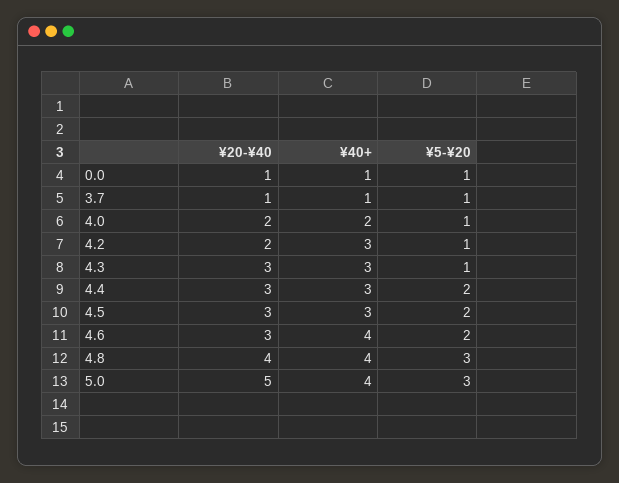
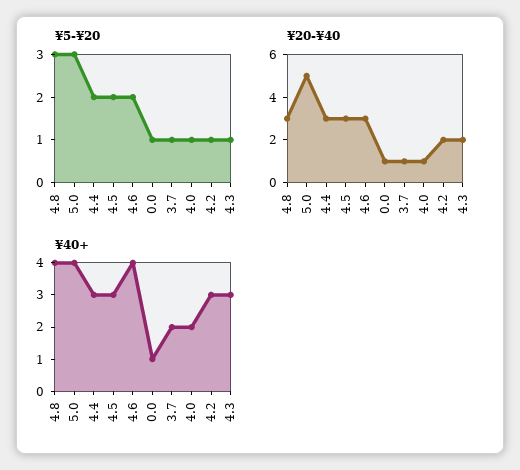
  {
    "¥20-¥40": {
      "0.0": 1,
      "3.7": 1,
-     "4.0": 2,
+     "4.0": 1,
      "4.2": 2,
-     "4.3": 3,
+     "4.3": 2,
      "4.4": 3,
      "4.5": 3,
      "4.6": 3,
-     "4.8": 4,
+     "4.8": 3,
      "5.0": 5
    },
    "¥40+": {
      "0.0": 1,
-     "3.7": 1,
+     "3.7": 2,
      "4.0": 2,
      "4.2": 3,
      "4.3": 3,
      "4.4": 3,
      "4.5": 3,
      "4.6": 4,
      "4.8": 4,
      "5.0": 4
    },
    "¥5-¥20": {
      "0.0": 1,
      "3.7": 1,
      "4.0": 1,
      "4.2": 1,
      "4.3": 1,
      "4.4": 2,
      "4.5": 2,
      "4.6": 2,
      "4.8": 3,
      "5.0": 3
    }
  }

